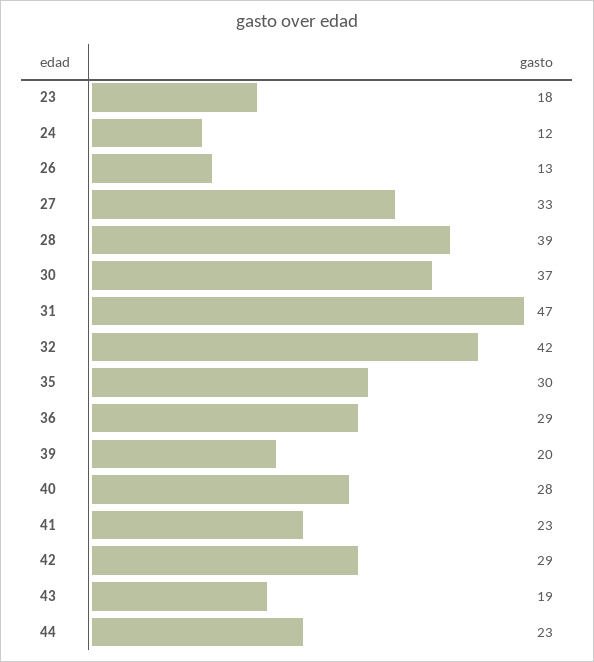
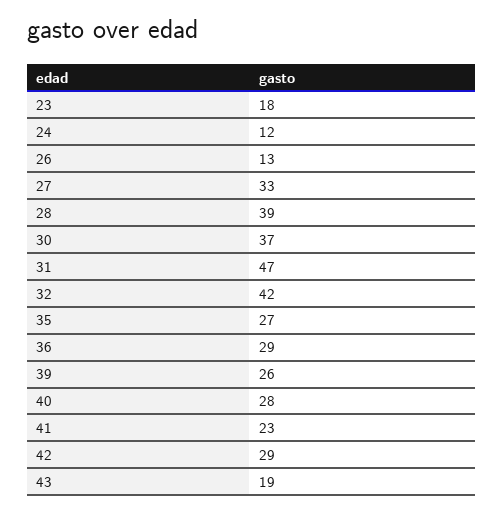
  {
    "23": 18,
    "24": 12,
    "26": 13,
    "27": 33,
    "28": 39,
    "30": 37,
    "31": 47,
    "32": 42,
-   "35": 30,
+   "35": 27,
    "36": 29,
-   "39": 20,
+   "39": 26,
    "40": 28,
    "41": 23,
    "42": 29,
-   "43": 19,
+   "43": 19
-   "44": 23
  }

